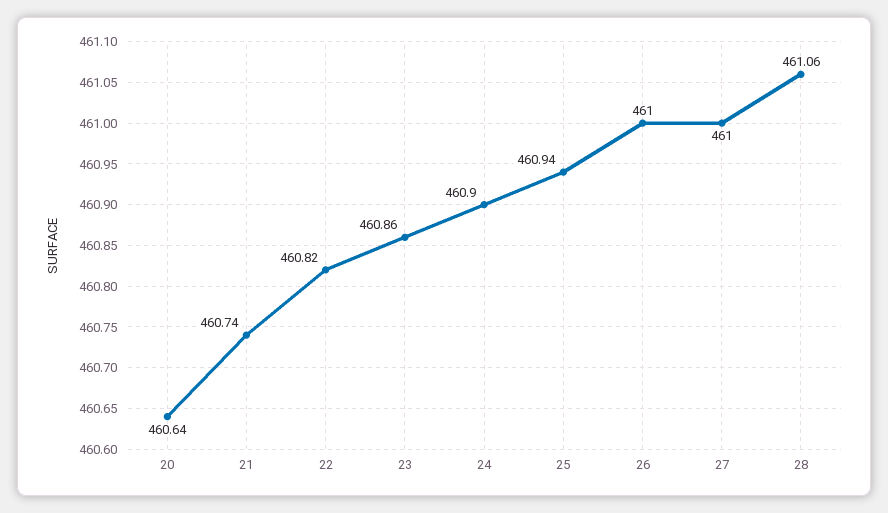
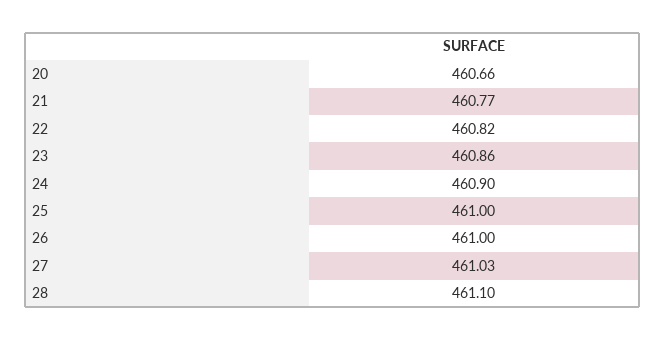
  {
-   "20": 460.64,
+   "20": 460.66,
-   "21": 460.74,
+   "21": 460.77,
    "22": 460.82,
    "23": 460.86,
    "24": 460.9,
-   "25": 460.94,
+   "25": 461,
    "26": 461,
-   "27": 461,
+   "27": 461.03,
-   "28": 461.06
+   "28": 461.1
  }

